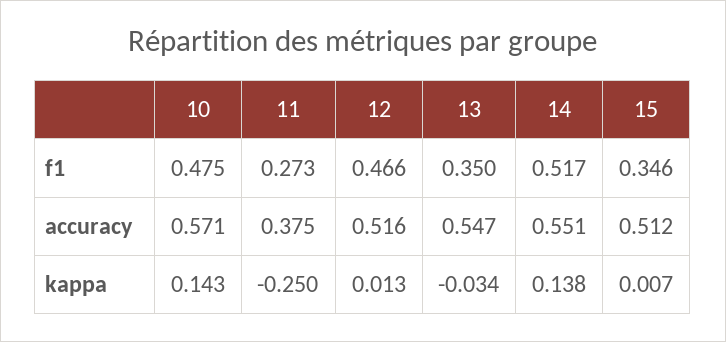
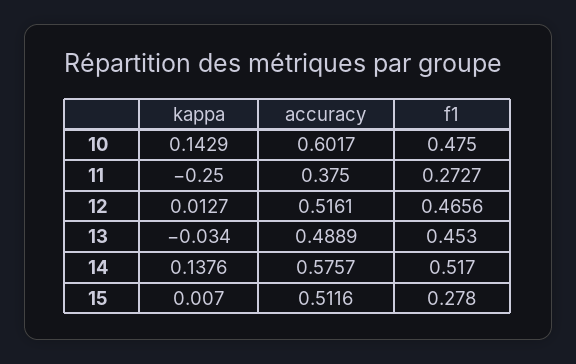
  {
    "10": {
      "f1": 0.475,
-     "accuracy": 0.571,
+     "accuracy": 0.6017,
      "kappa": 0.1429
    },
    "11": {
      "f1": 0.2727,
      "accuracy": 0.375,
      "kappa": -0.25
    },
    "12": {
      "f1": 0.4656,
      "accuracy": 0.5161,
      "kappa": 0.0127
    },
    "13": {
-     "f1": 0.35,
+     "f1": 0.453,
-     "accuracy": 0.547,
+     "accuracy": 0.4889,
      "kappa": -0.034
    },
    "14": {
      "f1": 0.517,
-     "accuracy": 0.551,
+     "accuracy": 0.5757,
      "kappa": 0.1376
    },
    "15": {
-     "f1": 0.346,
+     "f1": 0.278,
      "accuracy": 0.5116,
      "kappa": 0.007
    }
  }

